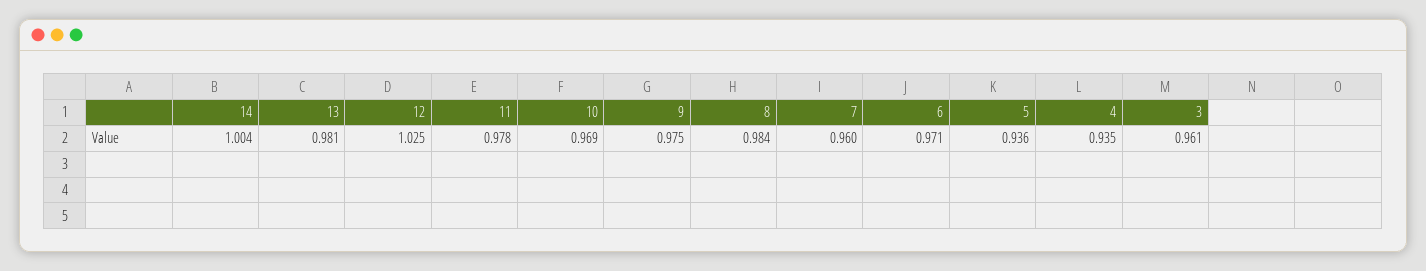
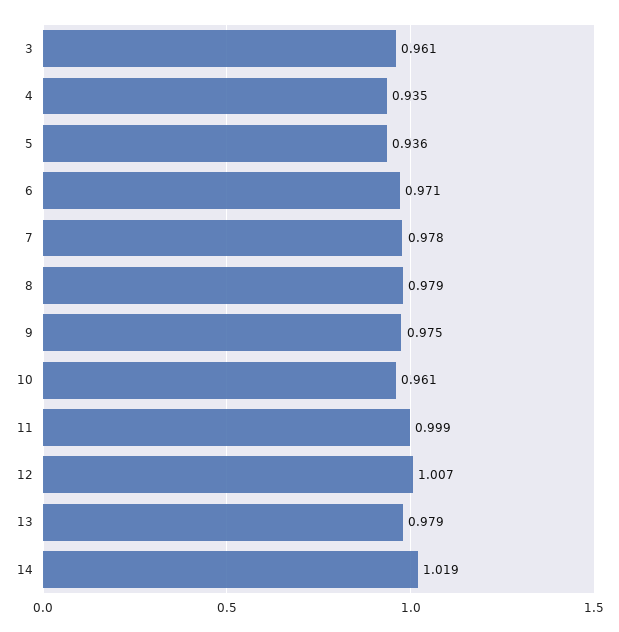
  {
-   "14": 1.004,
+   "14": 1.019,
-   "13": 0.981,
+   "13": 0.979,
-   "12": 1.025,
+   "12": 1.007,
-   "11": 0.978,
+   "11": 0.999,
-   "10": 0.969,
+   "10": 0.961,
    "9": 0.975,
-   "8": 0.984,
+   "8": 0.979,
-   "7": 0.96,
+   "7": 0.978,
    "6": 0.971,
    "5": 0.936,
    "4": 0.935,
    "3": 0.961
  }

